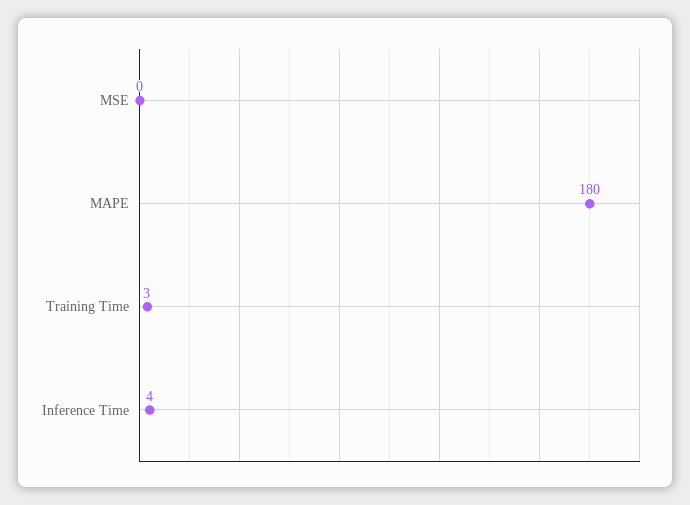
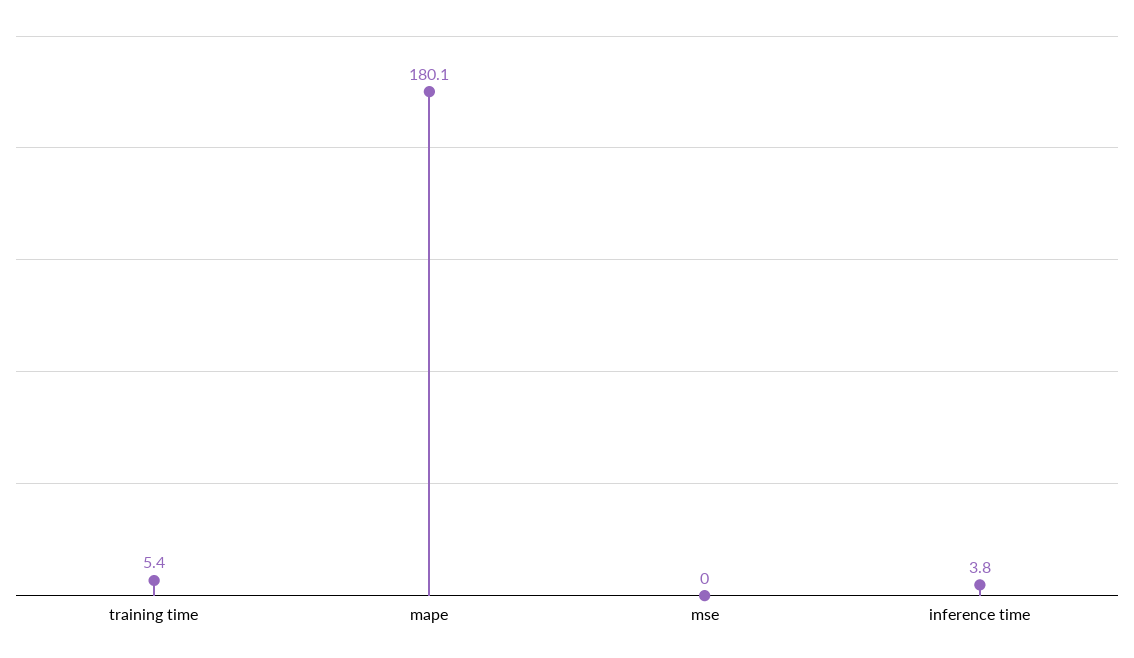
  {
    "MSE": 0,
    "MAPE": 180.1,
-   "Training Time": 3,
+   "Training Time": 5.4,
    "Inference Time": 3.8
  }

